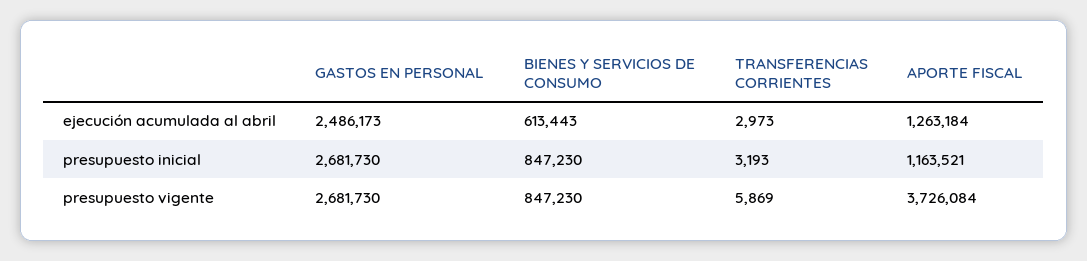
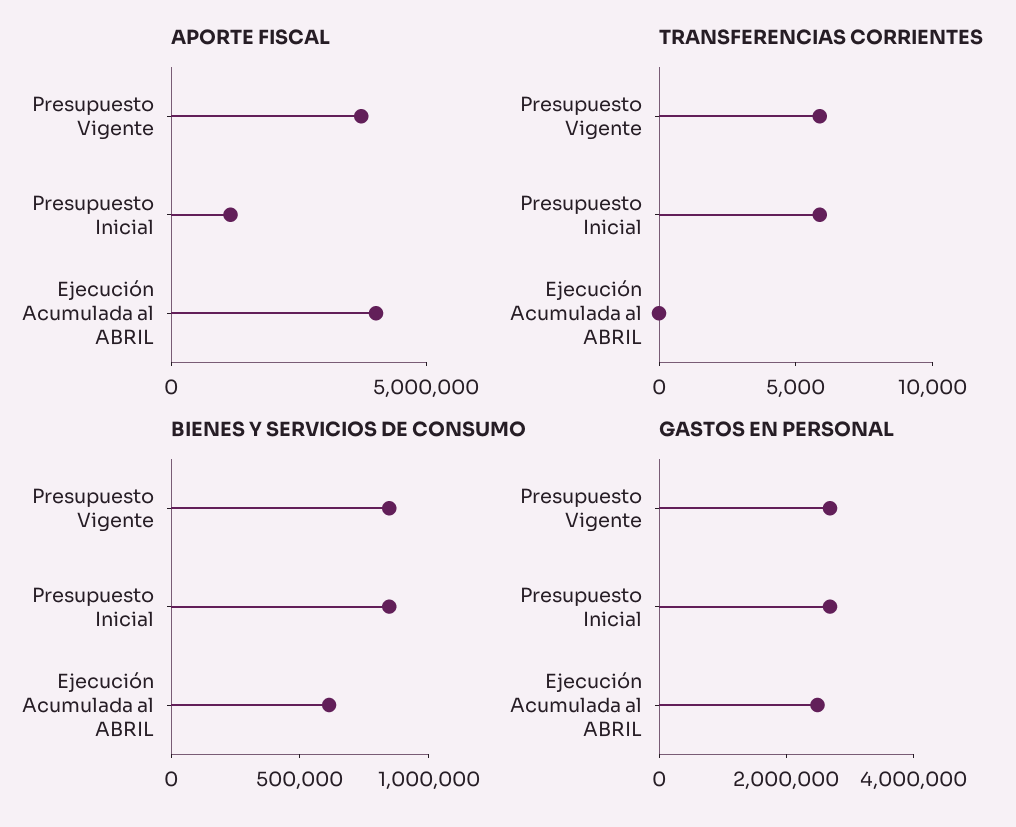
  {
    "GASTOS EN PERSONAL": {
      "ejecución acumulada al abril": 2486173,
      "presupuesto inicial": 2681730,
      "presupuesto vigente": 2681730
    },
    "BIENES Y SERVICIOS DE CONSUMO": {
      "ejecución acumulada al abril": 613443,
      "presupuesto inicial": 847230,
      "presupuesto vigente": 847230
    },
    "TRANSFERENCIAS CORRIENTES": {
-     "ejecución acumulada al abril": 2973,
+     "ejecución acumulada al abril": 0,
-     "presupuesto inicial": 3193,
+     "presupuesto inicial": 6000,
      "presupuesto vigente": 5869
    },
    "APORTE FISCAL": {
-     "ejecución acumulada al abril": 1263184,
+     "ejecución acumulada al abril": 4000000,
      "presupuesto inicial": 1163521,
      "presupuesto vigente": 3726084
    }
  }

